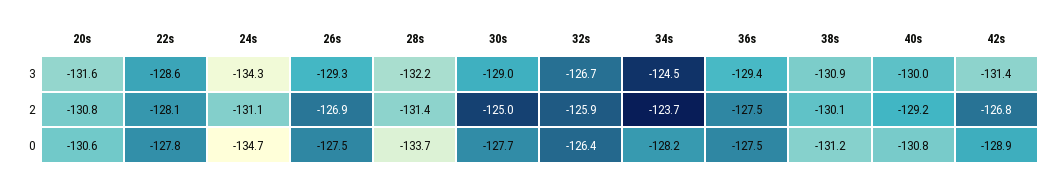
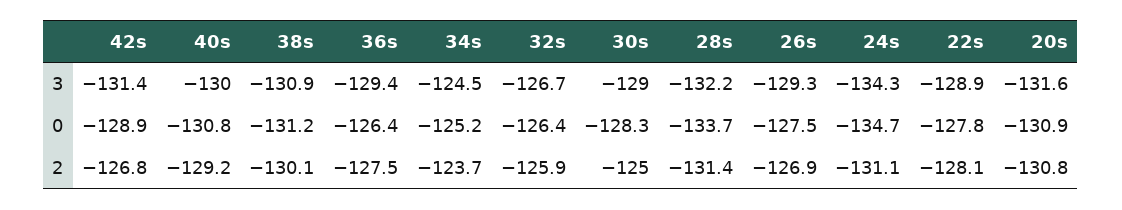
  {
    "20s": {
      "3": -131.6,
      "2": -130.8,
-     "0": -130.6
+     "0": -130.9
    },
    "22s": {
-     "3": -128.6,
+     "3": -128.9,
      "2": -128.1,
      "0": -127.8
    },
    "24s": {
      "3": -134.3,
      "2": -131.1,
      "0": -134.7
    },
    "26s": {
      "3": -129.3,
      "2": -126.9,
      "0": -127.5
    },
    "28s": {
      "3": -132.2,
      "2": -131.4,
      "0": -133.7
    },
    "30s": {
      "3": -129,
      "2": -125,
-     "0": -127.7
+     "0": -128.3
    },
    "32s": {
      "3": -126.7,
      "2": -125.9,
      "0": -126.4
    },
    "34s": {
      "3": -124.5,
      "2": -123.7,
-     "0": -128.2
+     "0": -125.2
    },
    "36s": {
      "3": -129.4,
      "2": -127.5,
-     "0": -127.5
+     "0": -126.4
    },
    "38s": {
      "3": -130.9,
      "2": -130.1,
      "0": -131.2
    },
    "40s": {
      "3": -130,
      "2": -129.2,
      "0": -130.8
    },
    "42s": {
      "3": -131.4,
      "2": -126.8,
      "0": -128.9
    }
  }

